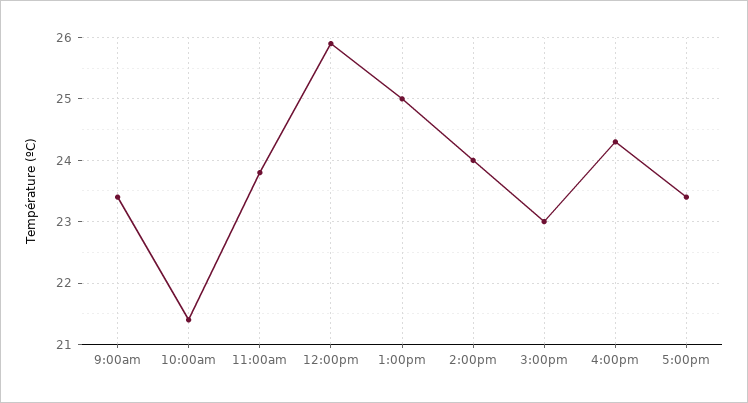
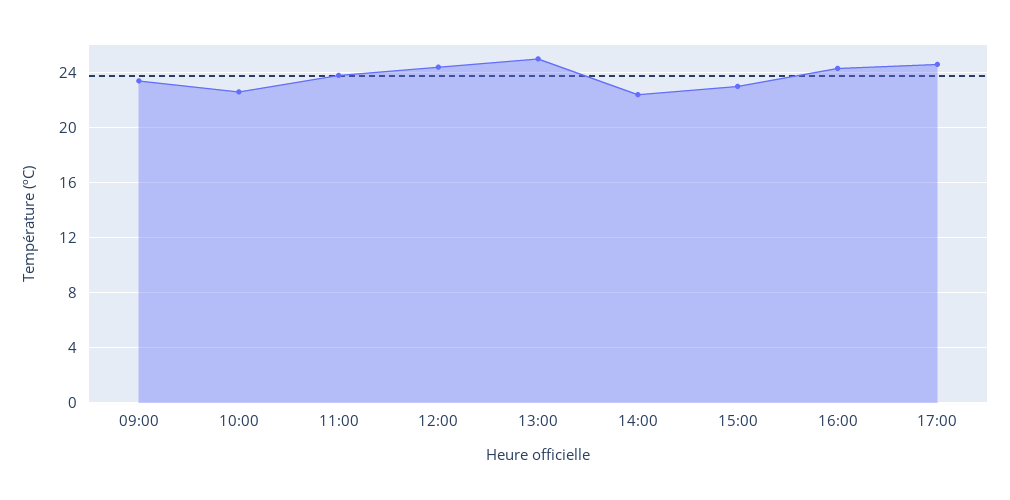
  {
    "9:00am": 23.4,
-   "10:00am": 21.4,
+   "10:00am": 22.5,
    "11:00am": 23.8,
-   "12:00pm": 25.9,
+   "12:00pm": 24.5,
    "1:00pm": 25,
-   "2:00pm": 24,
+   "2:00pm": 22.5,
    "3:00pm": 23,
    "4:00pm": 24.3,
-   "5:00pm": 23.4
+   "5:00pm": 24.5
  }

